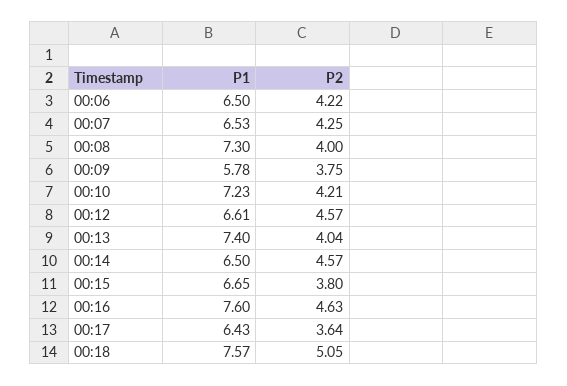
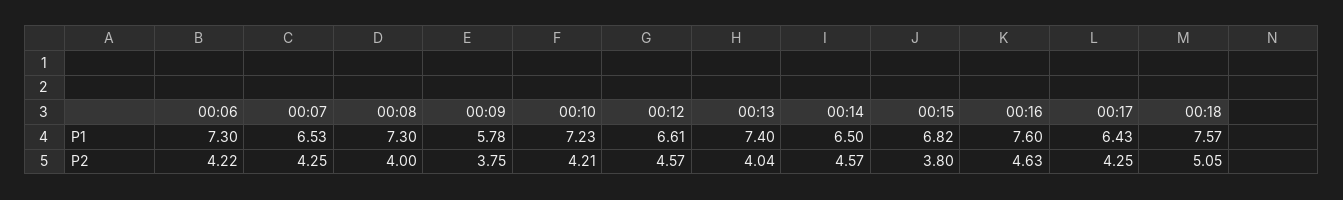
  {
    "P1": {
-     "00:06": 6.5,
+     "00:06": 7.3,
      "00:07": 6.53,
      "00:08": 7.3,
      "00:09": 5.78,
      "00:10": 7.23,
      "00:12": 6.61,
      "00:13": 7.4,
      "00:14": 6.5,
-     "00:15": 6.65,
+     "00:15": 6.82,
      "00:16": 7.6,
      "00:17": 6.43,
      "00:18": 7.57
    },
    "P2": {
      "00:06": 4.22,
      "00:07": 4.25,
      "00:08": 4,
      "00:09": 3.75,
      "00:10": 4.21,
      "00:12": 4.57,
      "00:13": 4.04,
      "00:14": 4.57,
      "00:15": 3.8,
      "00:16": 4.63,
-     "00:17": 3.64,
+     "00:17": 4.25,
      "00:18": 5.05
    }
  }

